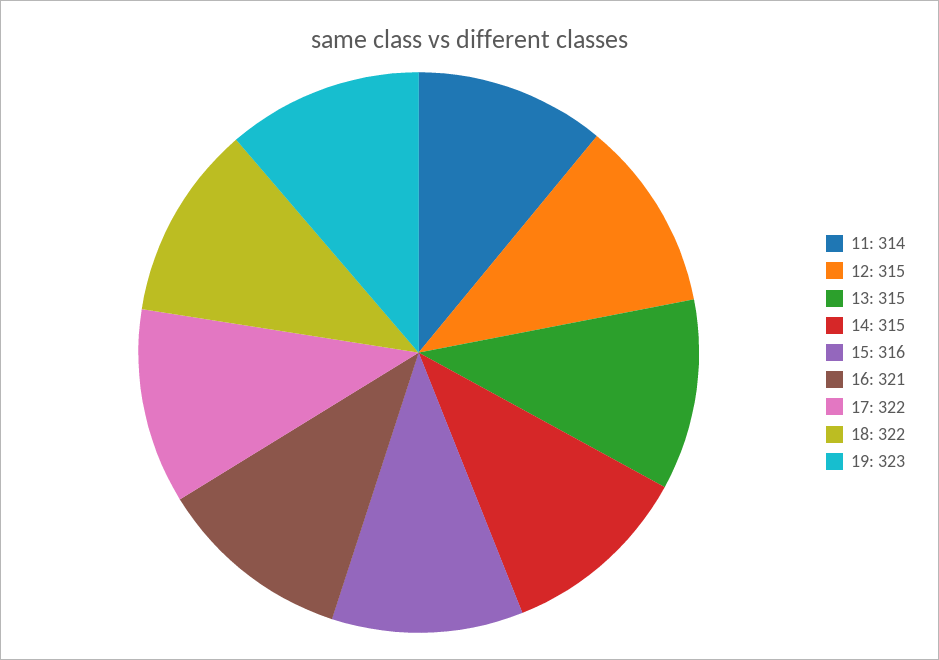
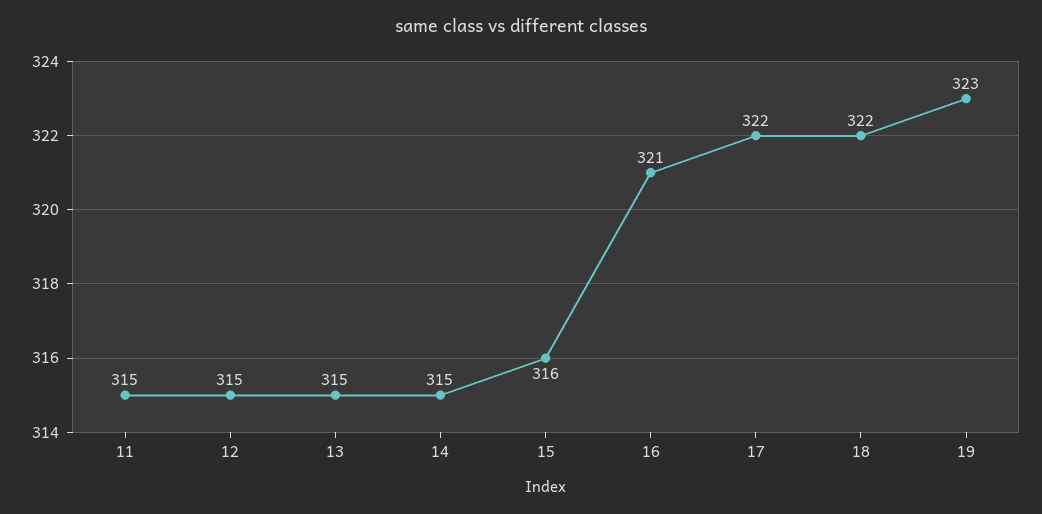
  {
-   "11": 314,
+   "11": 315,
    "12": 315,
    "13": 315,
    "14": 315,
    "15": 316,
    "16": 321,
    "17": 322,
    "18": 322,
    "19": 323
  }

